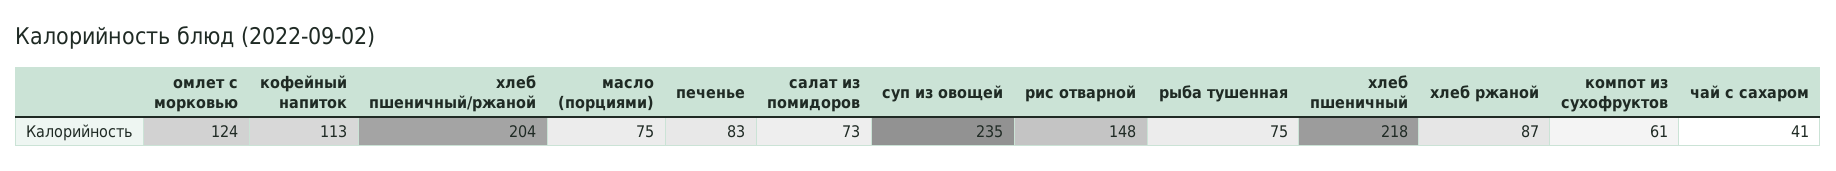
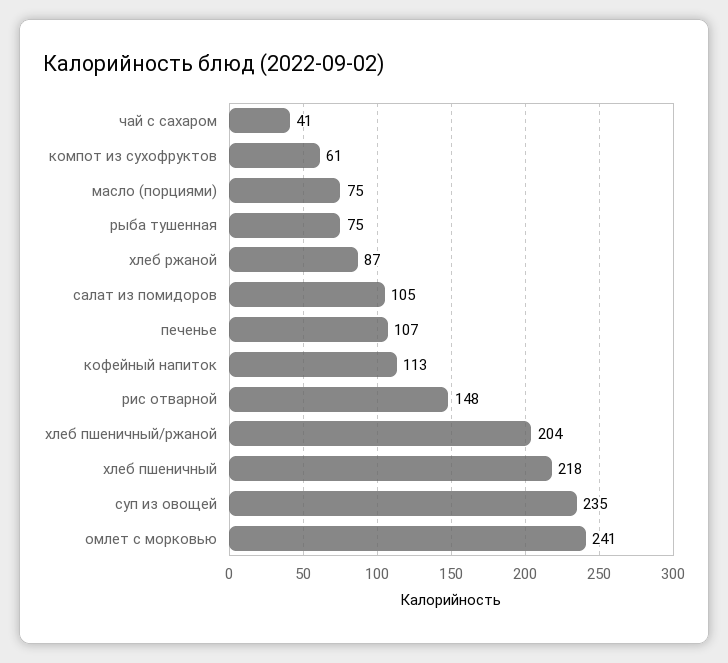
  {
-   "омлет с морковью": 124,
+   "омлет с морковью": 241,
    "кофейный напиток": 113,
    "хлеб пшеничный/ржаной": 204,
    "масло (порциями)": 75,
-   "печенье": 83,
+   "печенье": 107,
-   "салат из помидоров": 73,
+   "салат из помидоров": 105,
    "суп из овощей": 235,
    "рис отварной": 148,
    "рыба тушенная": 75,
    "хлеб пшеничный": 218,
    "хлеб ржаной": 87,
    "компот из сухофруктов": 61,
    "чай с сахаром": 41
  }

